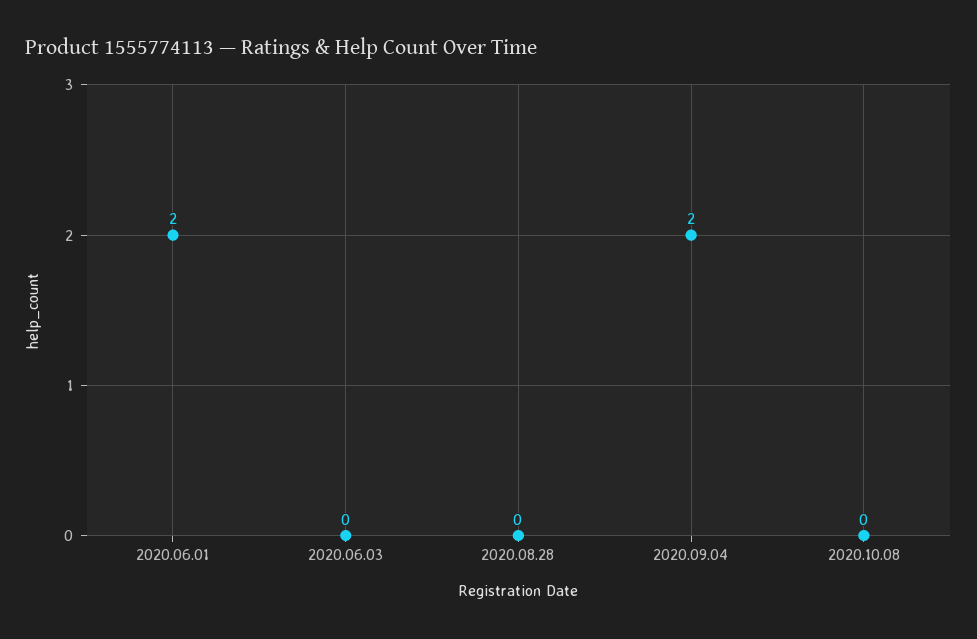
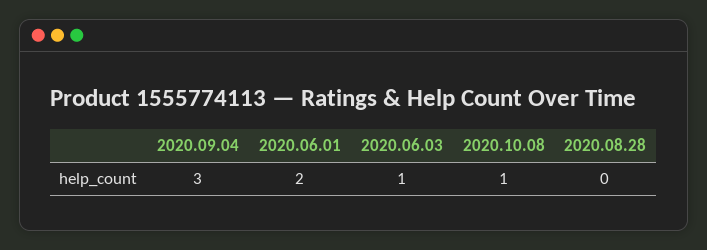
  {
    "2020.06.01": 2,
-   "2020.06.03": 0,
+   "2020.06.03": 1,
    "2020.08.28": 0,
-   "2020.09.04": 2,
+   "2020.09.04": 3,
-   "2020.10.08": 0
+   "2020.10.08": 1
  }

